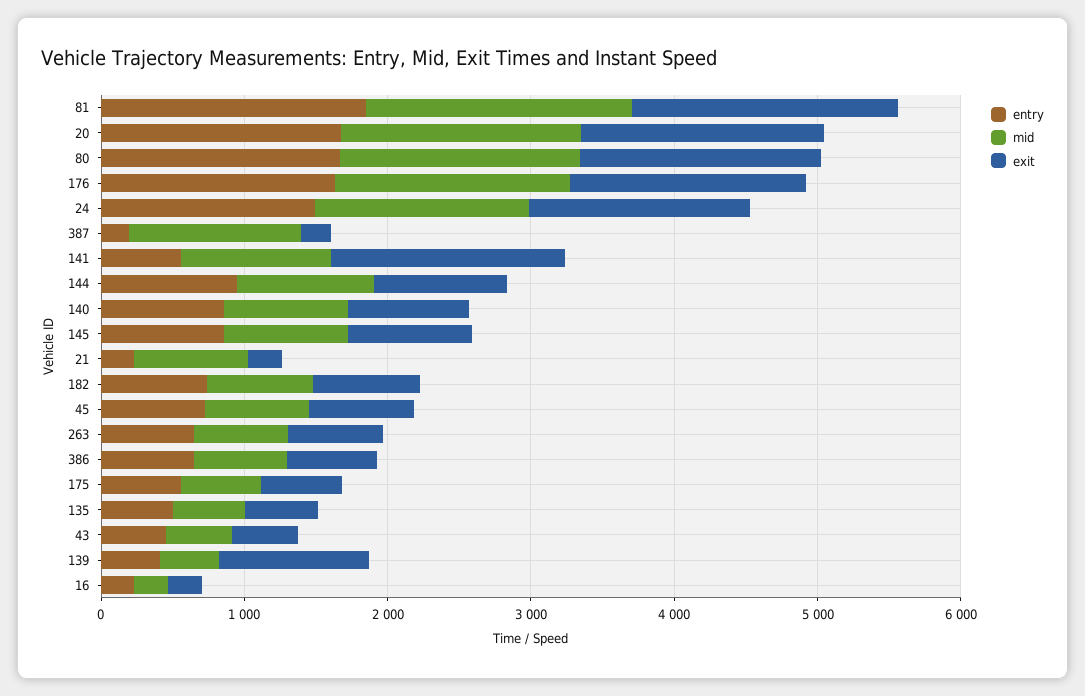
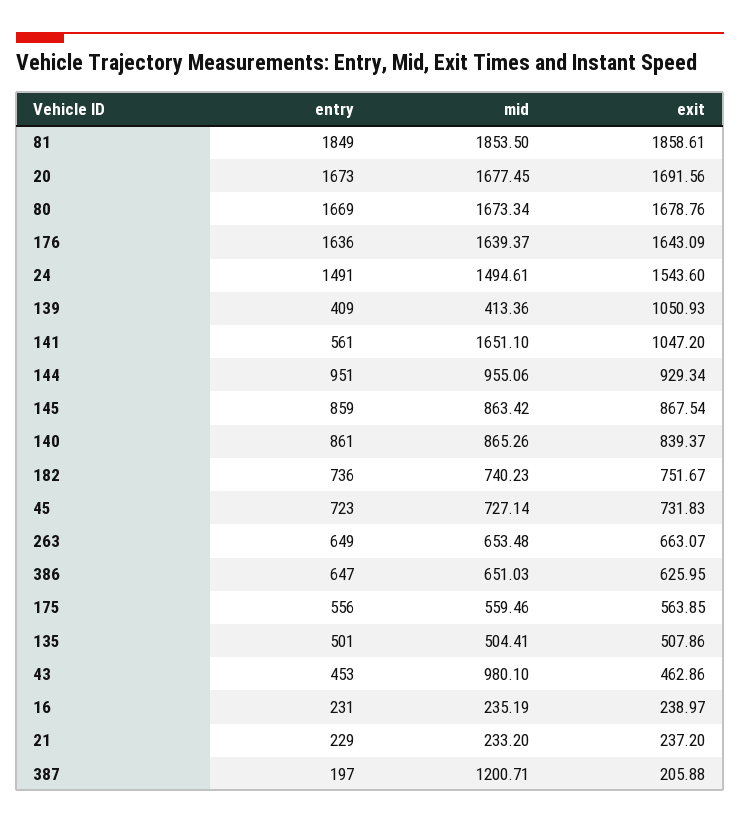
  {
    "entry": {
      "81": 1849,
      "20": 1673,
      "80": 1669,
      "176": 1636,
      "24": 1491,
      "387": 197,
      "141": 561,
      "144": 951,
      "140": 861,
      "145": 859,
      "21": 229,
      "182": 736,
      "45": 723,
      "263": 649,
      "386": 647,
      "175": 556,
      "135": 501,
      "43": 453,
      "139": 409,
      "16": 231
    },
    "mid": {
      "81": 1853.5,
      "20": 1677.45,
      "80": 1673.34,
      "176": 1639.37,
      "24": 1494.61,
      "387": 1200.71,
-     "141": 1000,
+     "141": 1651.1,
      "144": 955.06,
      "140": 865.26,
      "145": 863.42,
-     "21": 800,
+     "21": 233.2,
      "182": 740.23,
      "45": 727.14,
      "263": 653.48,
      "386": 651.03,
      "175": 559.46,
      "135": 504.41,
-     "43": 400,
+     "43": 980.1,
      "139": 413.36,
      "16": 235.19
    },
    "exit": {
      "81": 1858.61,
      "20": 1691.56,
      "80": 1678.76,
      "176": 1643.09,
      "24": 1543.6,
      "387": 205.88,
-     "141": 1600,
+     "141": 1047.2,
      "144": 929.34,
      "140": 839.37,
      "145": 867.54,
      "21": 237.2,
      "182": 751.67,
      "45": 731.83,
      "263": 663.07,
      "386": 625.95,
      "175": 563.85,
      "135": 507.86,
      "43": 462.86,
      "139": 1050.93,
      "16": 238.97
    }
  }

